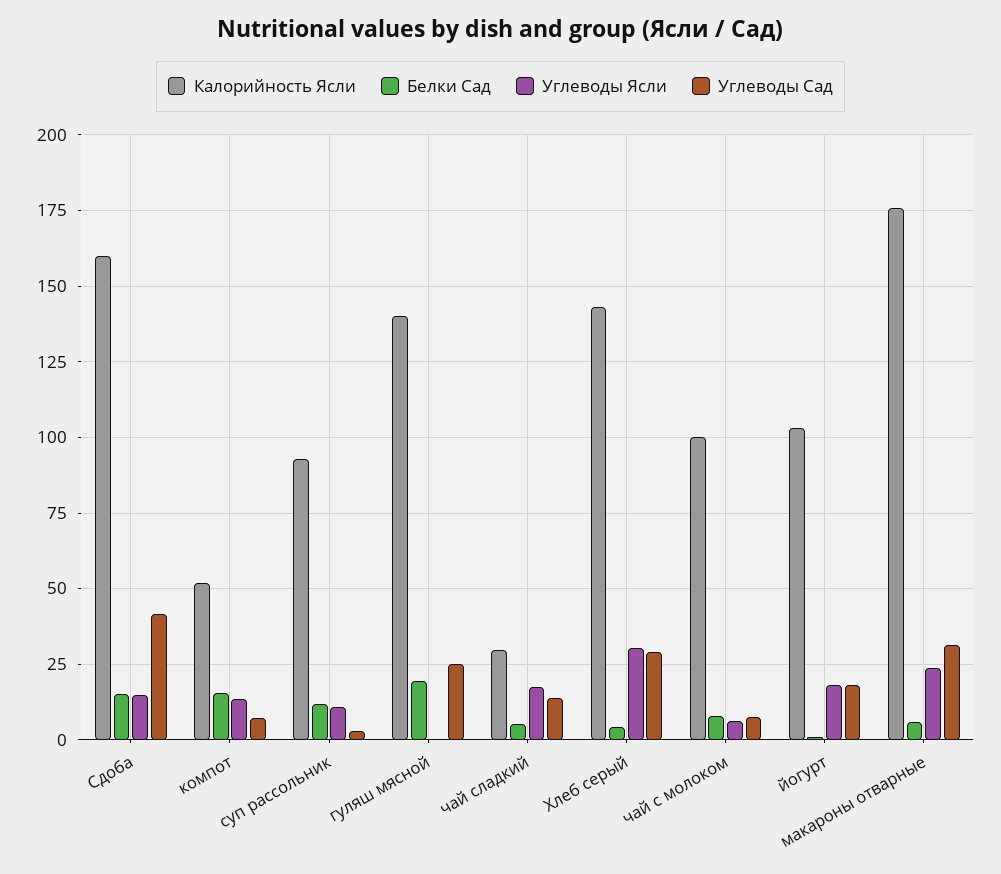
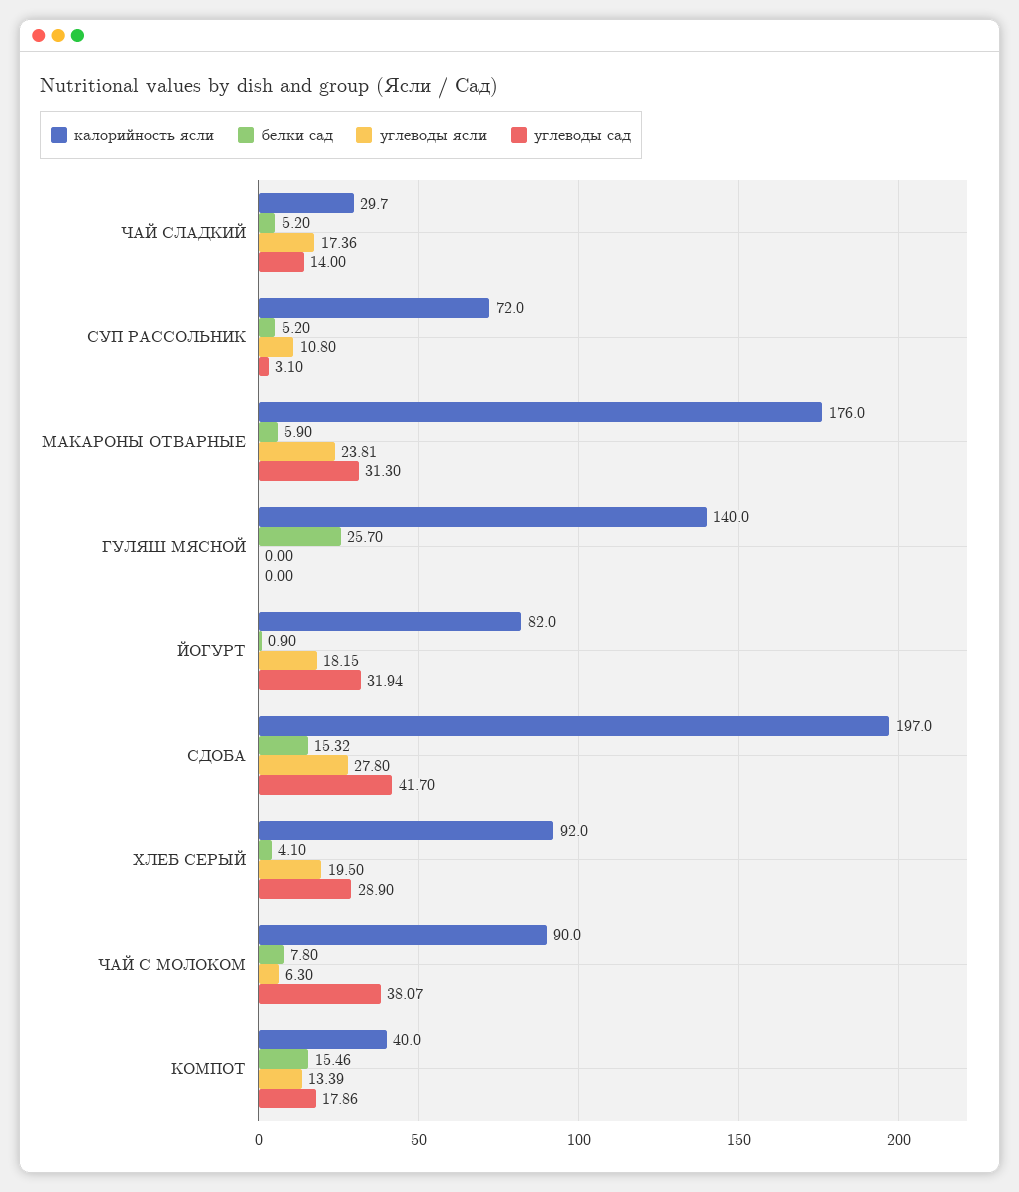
  {
    "Калорийность Ясли": {
-     "Сдоба": 160,
+     "Сдоба": 197,
-     "компот": 52.5,
+     "компот": 40,
-     "суп рассольник": 92.5,
+     "суп рассольник": 72,
      "гуляш мясной": 140,
      "чай сладкий": 29.7,
-     "Хлеб серый": 142.5,
+     "Хлеб серый": 92,
-     "чай с молоком": 100,
+     "чай с молоком": 90,
-     "йогурт": 102.5,
+     "йогурт": 82,
      "макароны отварные": 176
    },
    "Белки Сад": {
      "Сдоба": 15.32,
      "компот": 15.46,
-     "суп рассольник": 12.5,
+     "суп рассольник": 5.2,
-     "гуляш мясной": 20,
+     "гуляш мясной": 25.7,
      "чай сладкий": 5.2,
      "Хлеб серый": 4.1,
      "чай с молоком": 7.8,
      "йогурт": 0.9,
      "макароны отварные": 5.9
    },
    "Углеводы Ясли": {
-     "Сдоба": 15,
+     "Сдоба": 27.8,
      "компот": 13.39,
      "суп рассольник": 10.8,
      "гуляш мясной": 0,
      "чай сладкий": 17.36,
-     "Хлеб серый": 30,
+     "Хлеб серый": 19.5,
      "чай с молоком": 6.3,
      "йогурт": 18.15,
      "макароны отварные": 23.81
    },
    "Углеводы Сад": {
      "Сдоба": 41.7,
-     "компот": 7.5,
+     "компот": 17.86,
      "суп рассольник": 3.1,
-     "гуляш мясной": 25,
+     "гуляш мясной": 0,
      "чай сладкий": 14,
      "Хлеб серый": 28.9,
-     "чай с молоком": 7.5,
+     "чай с молоком": 38.07,
-     "йогурт": 17.5,
+     "йогурт": 31.94,
      "макароны отварные": 31.3
    }
  }

